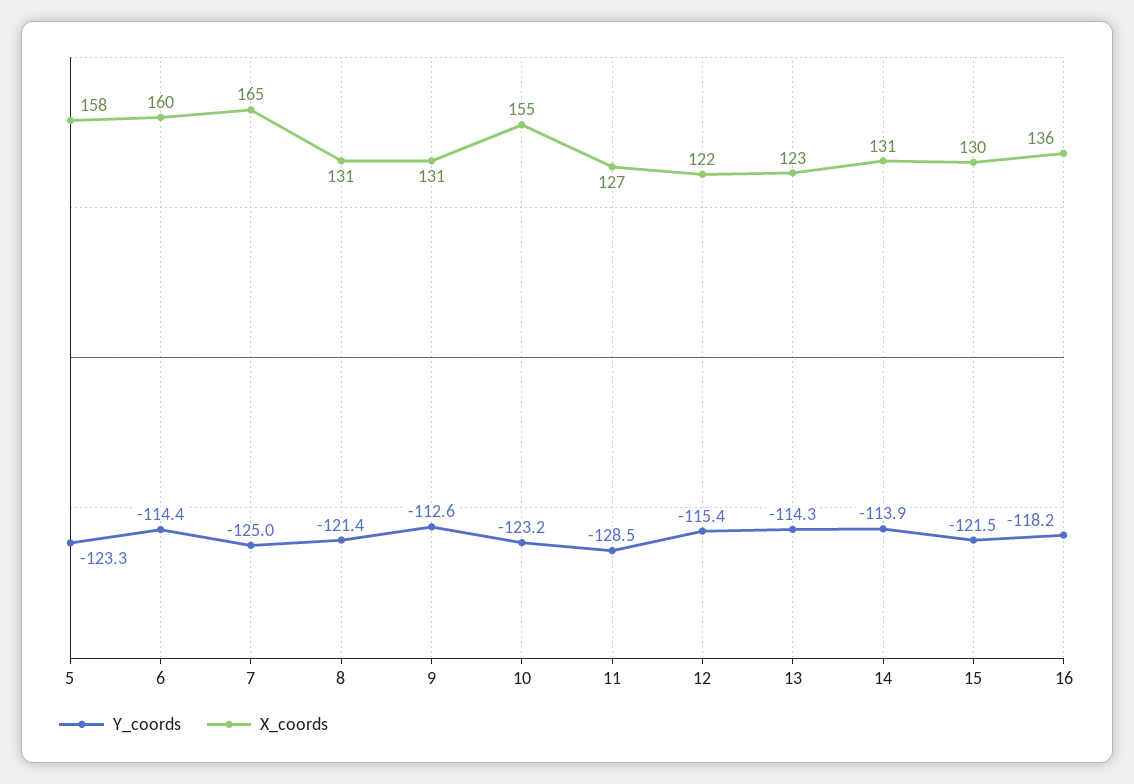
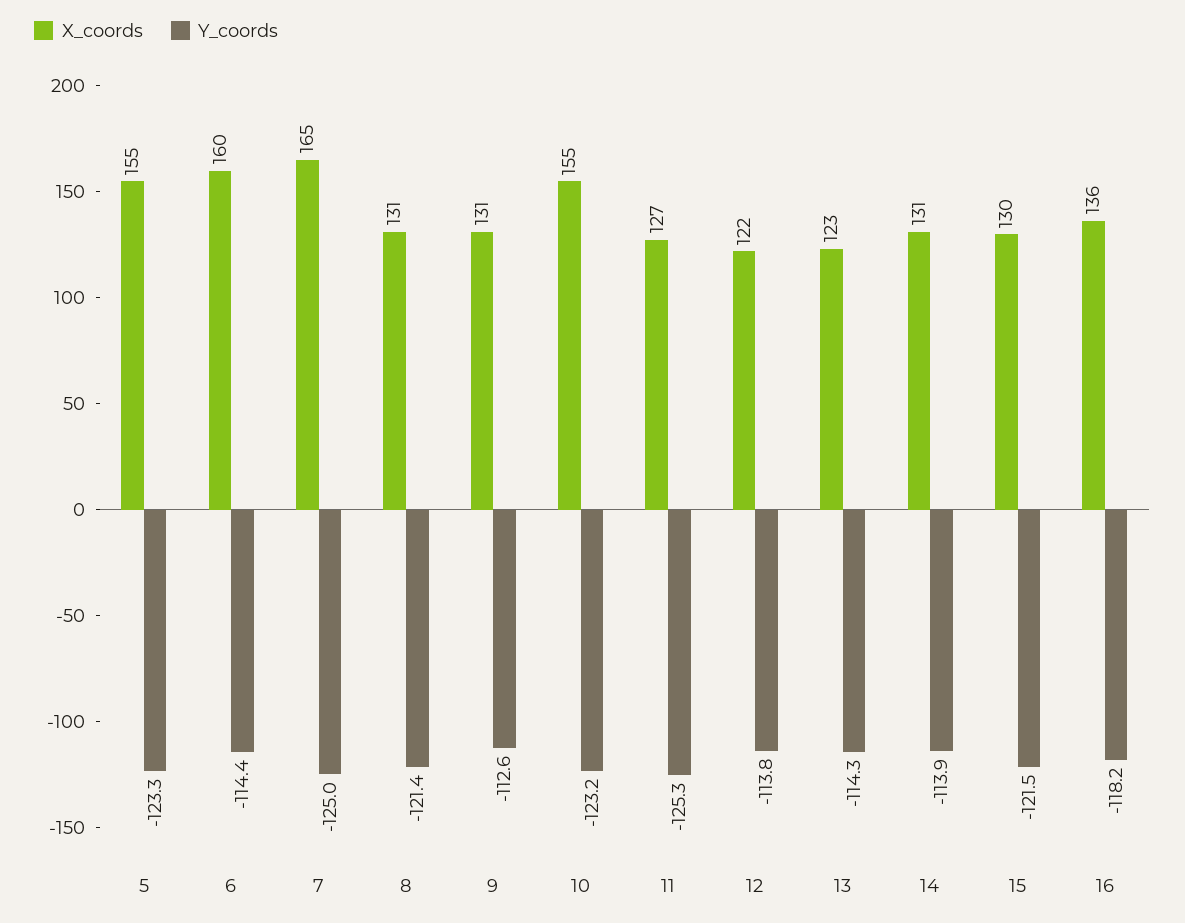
  {
    "Y_coords": {
      "5": -123.3,
      "6": -114.4,
      "7": -125,
      "8": -121.4,
      "9": -112.6,
      "10": -123.2,
-     "11": -128.5,
+     "11": -125.3,
-     "12": -115.4,
+     "12": -113.8,
      "13": -114.3,
      "14": -113.9,
      "15": -121.5,
      "16": -118.2
    },
    "X_coords": {
-     "5": 158,
+     "5": 155,
      "6": 160,
      "7": 165,
      "8": 131,
      "9": 131,
      "10": 155,
      "11": 127,
      "12": 122,
      "13": 123,
      "14": 131,
      "15": 130,
      "16": 136
    }
  }

